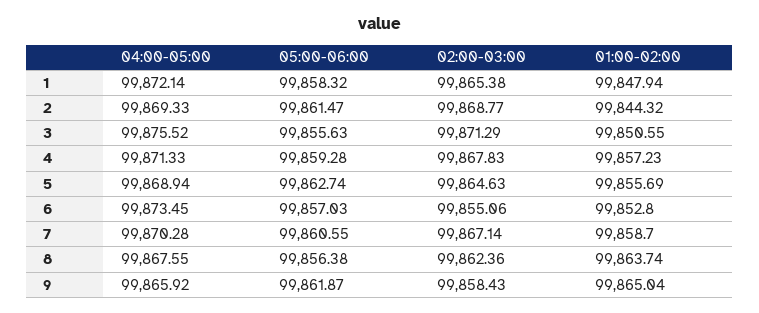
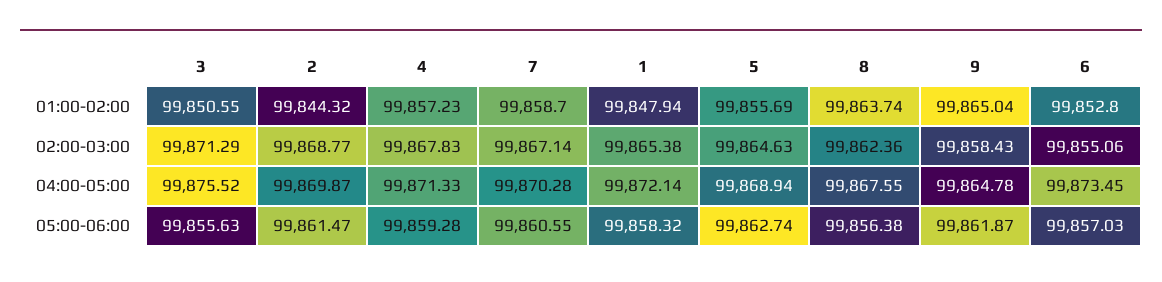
  {
    "04:00-05:00": {
      "1": 99872.14,
-     "2": 99869.33,
+     "2": 99869.87,
      "3": 99875.52,
      "4": 99871.33,
      "5": 99868.94,
      "6": 99873.45,
      "7": 99870.28,
      "8": 99867.55,
-     "9": 99865.92
+     "9": 99864.78
    },
    "05:00-06:00": {
      "1": 99858.32,
      "2": 99861.47,
      "3": 99855.63,
      "4": 99859.28,
      "5": 99862.74,
      "6": 99857.03,
      "7": 99860.55,
      "8": 99856.38,
      "9": 99861.87
    },
    "02:00-03:00": {
      "1": 99865.38,
      "2": 99868.77,
      "3": 99871.29,
      "4": 99867.83,
      "5": 99864.63,
      "6": 99855.06,
      "7": 99867.14,
      "8": 99862.36,
      "9": 99858.43
    },
    "01:00-02:00": {
      "1": 99847.94,
      "2": 99844.32,
      "3": 99850.55,
      "4": 99857.23,
      "5": 99855.69,
      "6": 99852.8,
      "7": 99858.7,
      "8": 99863.74,
      "9": 99865.04
    }
  }

